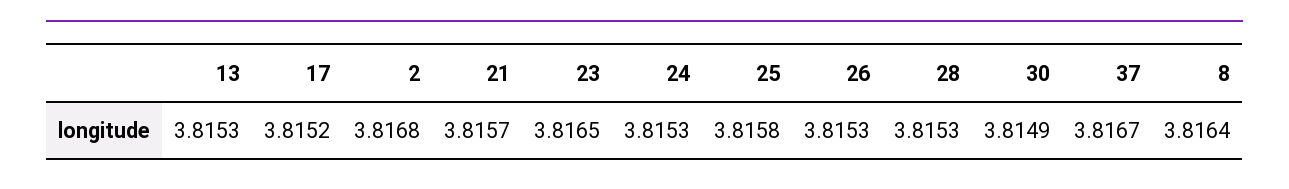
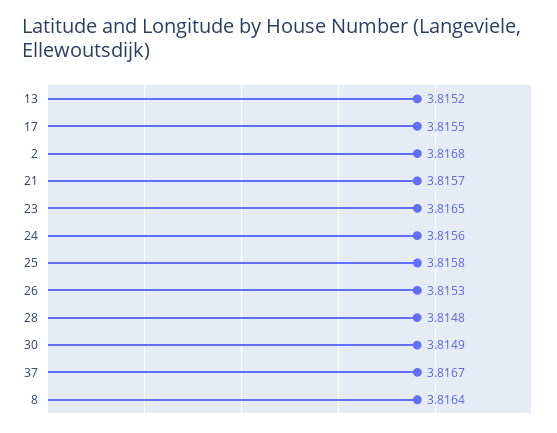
  {
-   "13": 3.8153,
+   "13": 3.8152,
-   "17": 3.8152,
+   "17": 3.8155,
    "2": 3.8168,
    "21": 3.8157,
    "23": 3.8165,
-   "24": 3.8153,
+   "24": 3.8156,
    "25": 3.8158,
    "26": 3.8153,
-   "28": 3.8153,
+   "28": 3.8148,
    "30": 3.8149,
    "37": 3.8167,
    "8": 3.8164
  }

